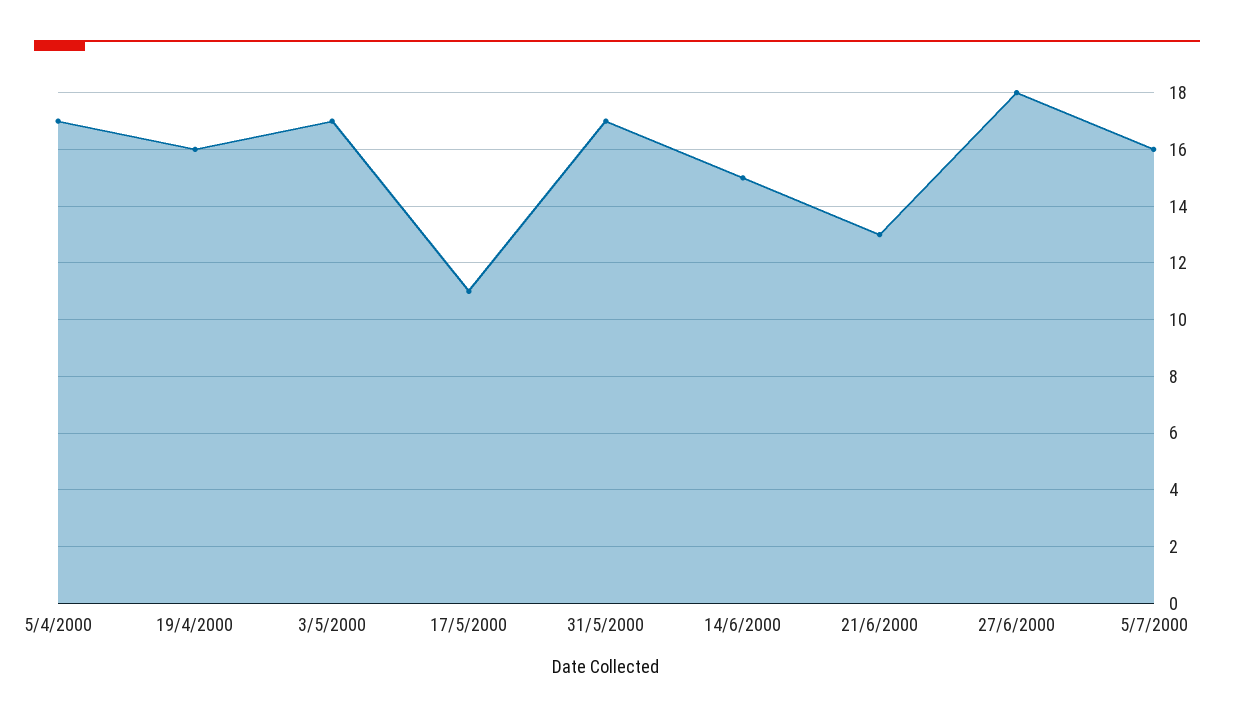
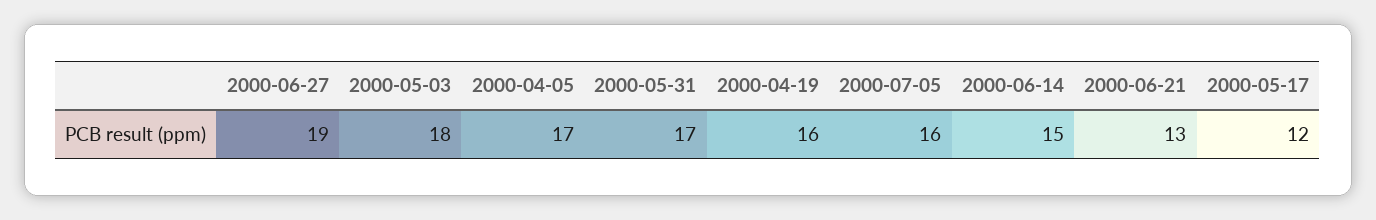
  {
    "5/4/2000": 17,
    "19/4/2000": 16,
-   "3/5/2000": 17,
+   "3/5/2000": 18,
-   "17/5/2000": 11,
+   "17/5/2000": 12,
    "31/5/2000": 17,
    "14/6/2000": 15,
    "21/6/2000": 13,
-   "27/6/2000": 18,
+   "27/6/2000": 19,
    "5/7/2000": 16
  }

